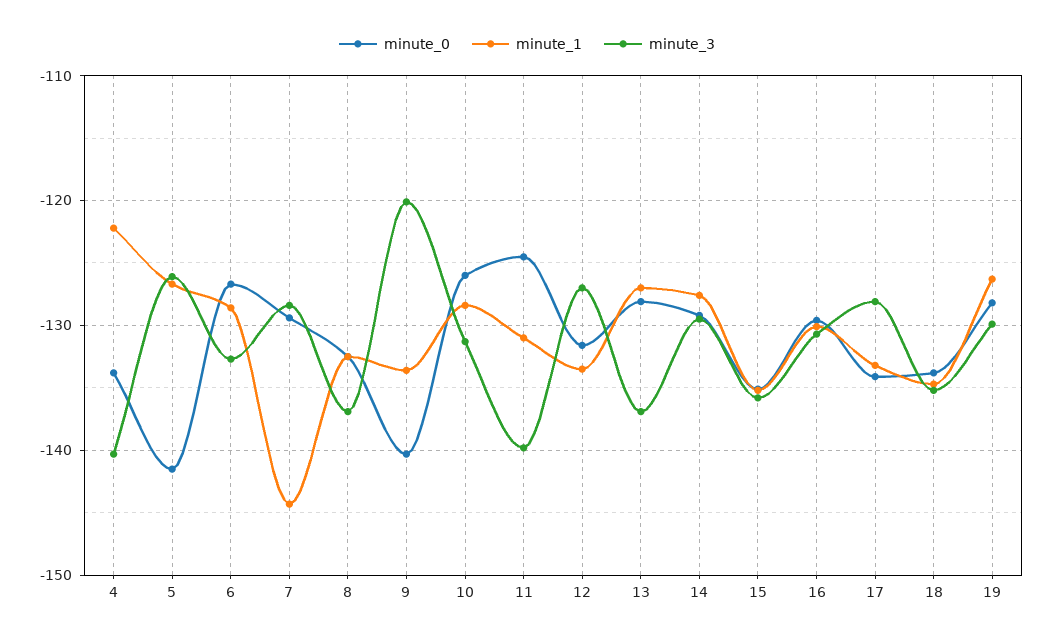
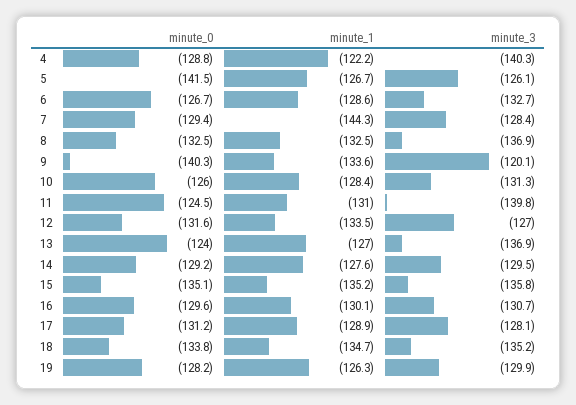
  {
    "minute_0": {
-     "4": -134,
+     "4": -128.8,
      "5": -141.5,
      "6": -126.7,
      "7": -129.4,
      "8": -132.5,
      "9": -140.3,
      "10": -126,
      "11": -124.5,
      "12": -131.6,
-     "13": -128,
+     "13": -124,
      "14": -129.2,
      "15": -135.1,
      "16": -129.6,
-     "17": -134,
+     "17": -131.2,
      "18": -133.8,
      "19": -128.2
    },
    "minute_1": {
      "4": -122.2,
      "5": -126.7,
      "6": -128.6,
      "7": -144.3,
      "8": -132.5,
      "9": -133.6,
      "10": -128.4,
      "11": -131,
      "12": -133.5,
      "13": -127,
      "14": -127.6,
      "15": -135.2,
      "16": -130.1,
-     "17": -133,
+     "17": -128.9,
      "18": -134.7,
      "19": -126.3
    },
    "minute_3": {
      "4": -140.3,
      "5": -126.1,
      "6": -132.7,
      "7": -128.4,
      "8": -136.9,
      "9": -120.1,
      "10": -131.3,
      "11": -139.8,
      "12": -127,
      "13": -136.9,
      "14": -129.5,
      "15": -135.8,
      "16": -130.7,
      "17": -128.1,
      "18": -135.2,
      "19": -129.9
    }
  }

